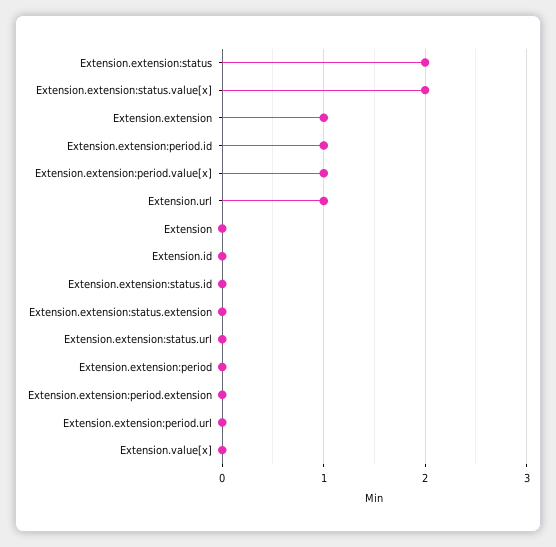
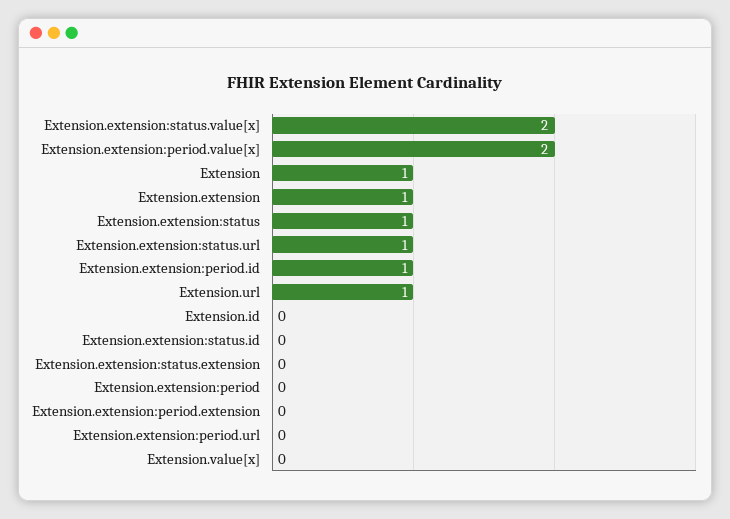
  {
-   "Extension.extension:status": 2,
+   "Extension.extension:status": 1,
    "Extension.extension:status.value[x]": 2,
    "Extension.extension": 1,
    "Extension.extension:period.id": 1,
-   "Extension.extension:period.value[x]": 1,
+   "Extension.extension:period.value[x]": 2,
    "Extension.url": 1,
-   "Extension": 0,
+   "Extension": 1,
    "Extension.id": 0,
    "Extension.extension:status.id": 0,
    "Extension.extension:status.extension": 0,
-   "Extension.extension:status.url": 0,
+   "Extension.extension:status.url": 1,
    "Extension.extension:period": 0,
    "Extension.extension:period.extension": 0,
    "Extension.extension:period.url": 0,
    "Extension.value[x]": 0
  }

